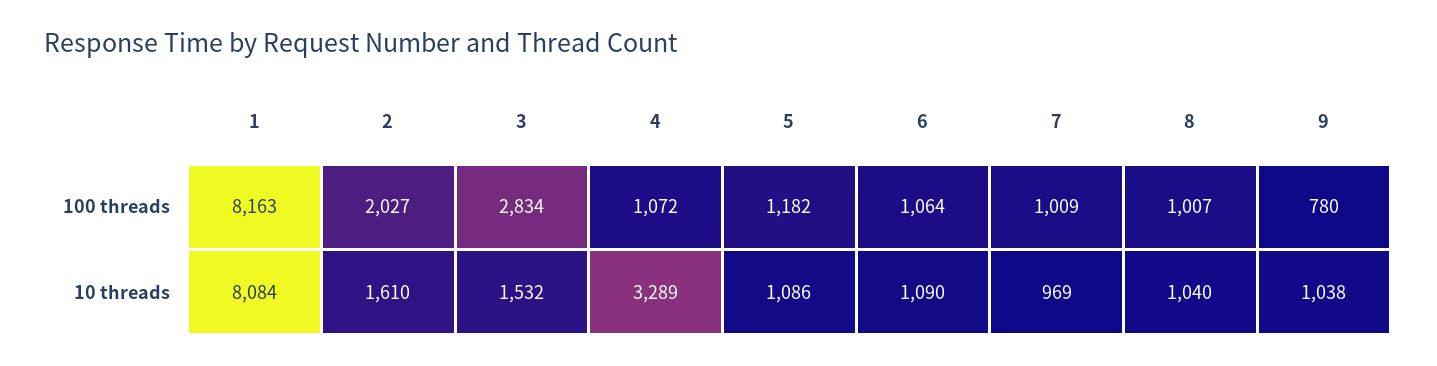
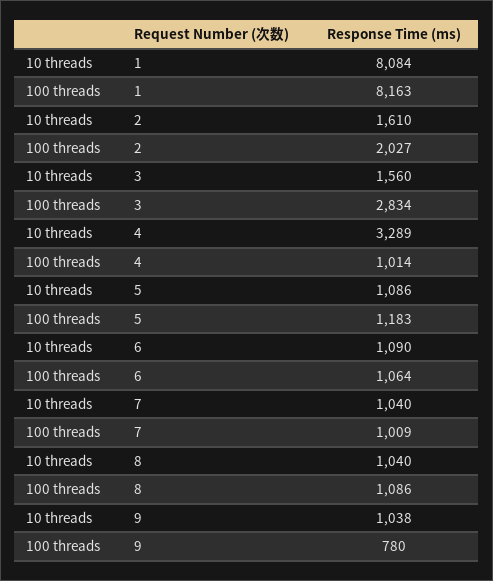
  {
    "1": {
      "100 threads": 8163,
      "10 threads": 8084
    },
    "2": {
      "100 threads": 2027,
      "10 threads": 1610
    },
    "3": {
      "100 threads": 2834,
-     "10 threads": 1532
+     "10 threads": 1560
    },
    "4": {
-     "100 threads": 1072,
+     "100 threads": 1014,
      "10 threads": 3289
    },
    "5": {
-     "100 threads": 1182,
+     "100 threads": 1183,
      "10 threads": 1086
    },
    "6": {
      "100 threads": 1064,
      "10 threads": 1090
    },
    "7": {
      "100 threads": 1009,
-     "10 threads": 969
+     "10 threads": 1040
    },
    "8": {
-     "100 threads": 1007,
+     "100 threads": 1086,
      "10 threads": 1040
    },
    "9": {
      "100 threads": 780,
      "10 threads": 1038
    }
  }

